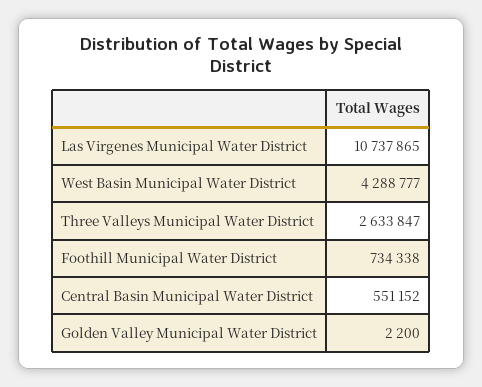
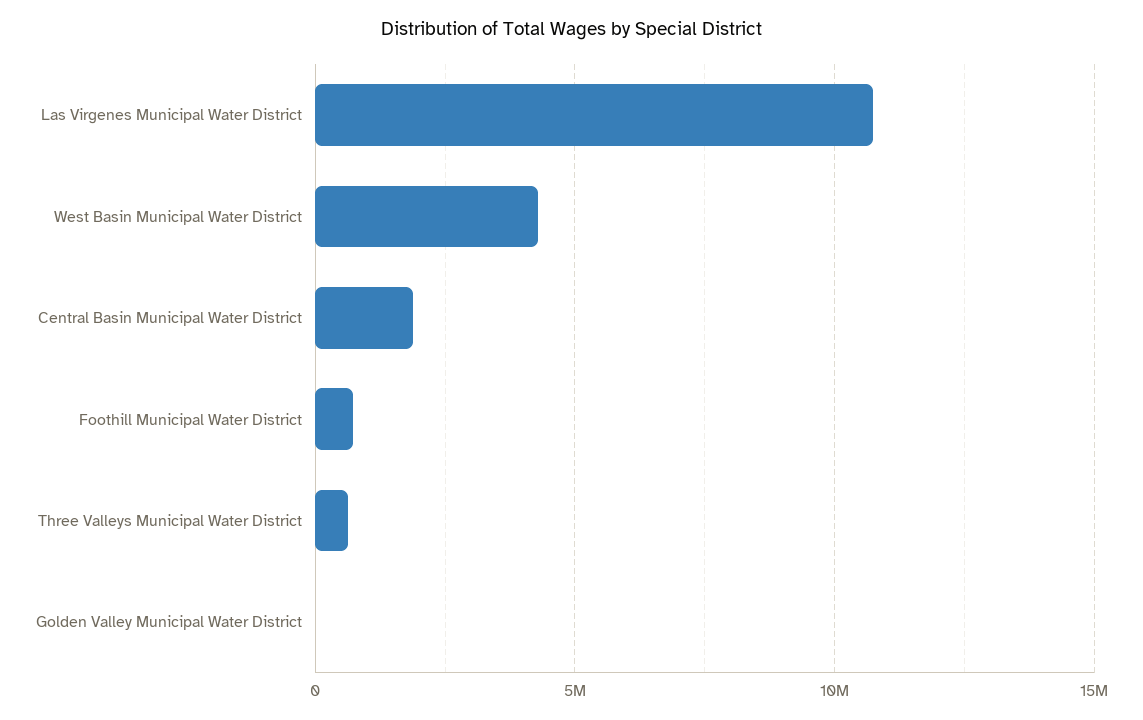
  {
    "Las Virgenes Municipal Water District": 10737865,
    "West Basin Municipal Water District": 4288777,
-   "Three Valleys Municipal Water District": 2633847,
+   "Three Valleys Municipal Water District": 500000,
    "Foothill Municipal Water District": 734338,
-   "Central Basin Municipal Water District": 551152,
+   "Central Basin Municipal Water District": 2000000,
    "Golden Valley Municipal Water District": 2200
  }

